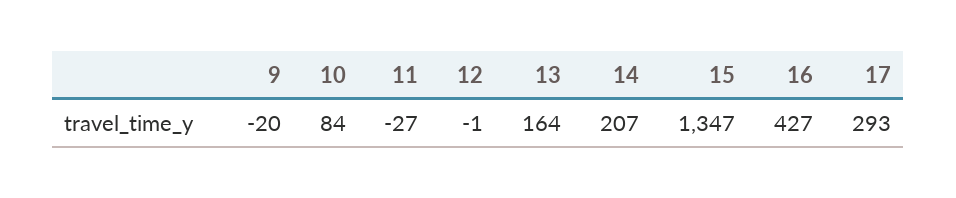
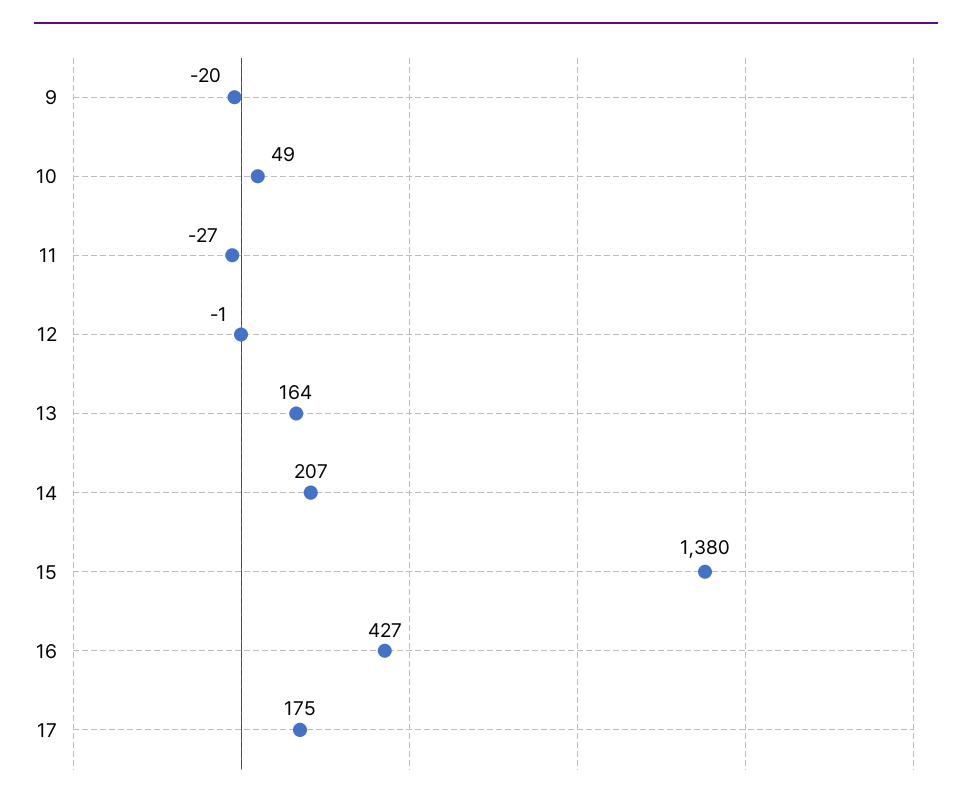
  {
    "9": -20,
-   "10": 84,
+   "10": 49,
    "11": -27,
    "12": -1,
    "13": 164,
    "14": 207,
-   "15": 1347,
+   "15": 1380,
    "16": 427,
-   "17": 293
+   "17": 175
  }

